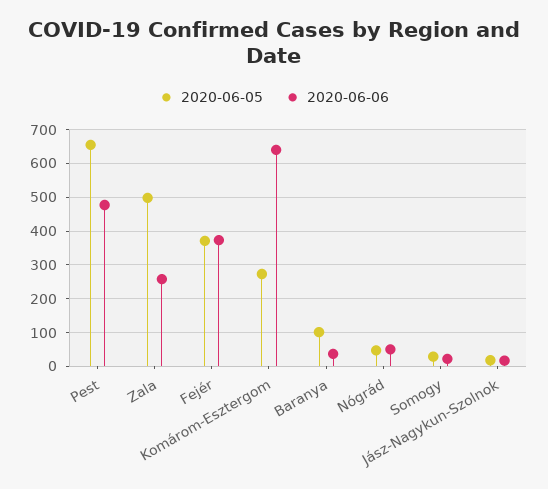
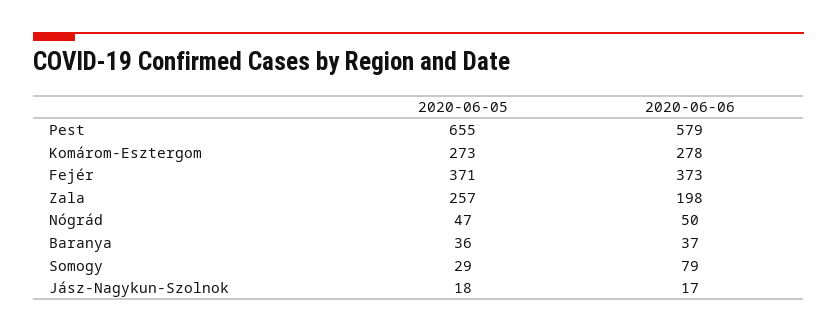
  {
    "2020-06-05": {
      "Pest": 655,
-     "Zala": 500,
+     "Zala": 257,
      "Fejér": 371,
      "Komárom-Esztergom": 273,
-     "Baranya": 100,
+     "Baranya": 36,
      "Nógrád": 47,
      "Somogy": 29,
      "Jász-Nagykun-Szolnok": 18
    },
    "2020-06-06": {
-     "Pest": 480,
+     "Pest": 579,
-     "Zala": 260,
+     "Zala": 198,
      "Fejér": 373,
-     "Komárom-Esztergom": 640,
+     "Komárom-Esztergom": 278,
      "Baranya": 37,
      "Nógrád": 50,
-     "Somogy": 20,
+     "Somogy": 79,
      "Jász-Nagykun-Szolnok": 17
    }
  }

